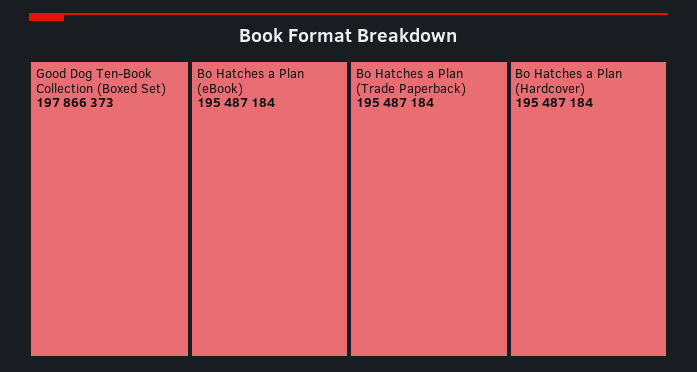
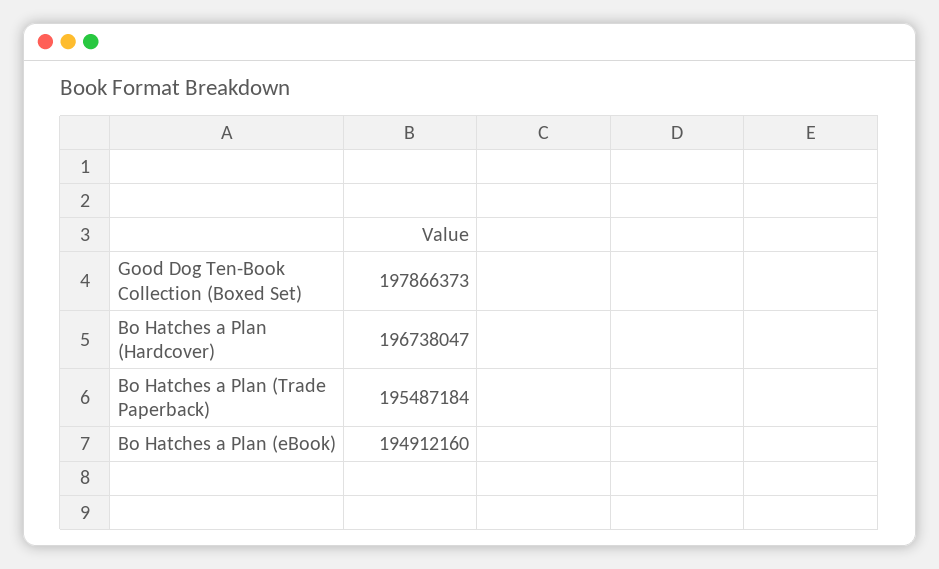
  {
    "Good Dog Ten-Book Collection (Boxed Set)": 197866373,
-   "Bo Hatches a Plan (eBook)": 195487184,
+   "Bo Hatches a Plan (eBook)": 194912160,
    "Bo Hatches a Plan (Trade Paperback)": 195487184,
-   "Bo Hatches a Plan (Hardcover)": 195487184
+   "Bo Hatches a Plan (Hardcover)": 196738047
  }

